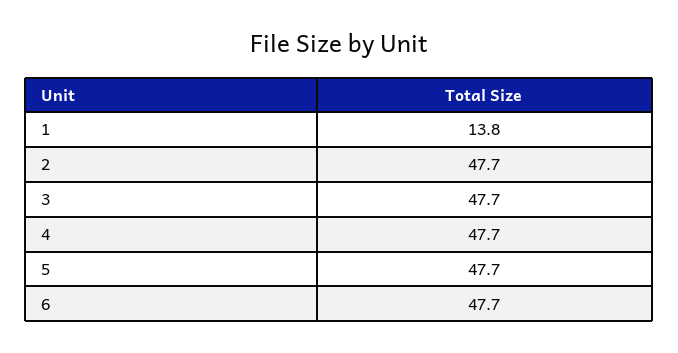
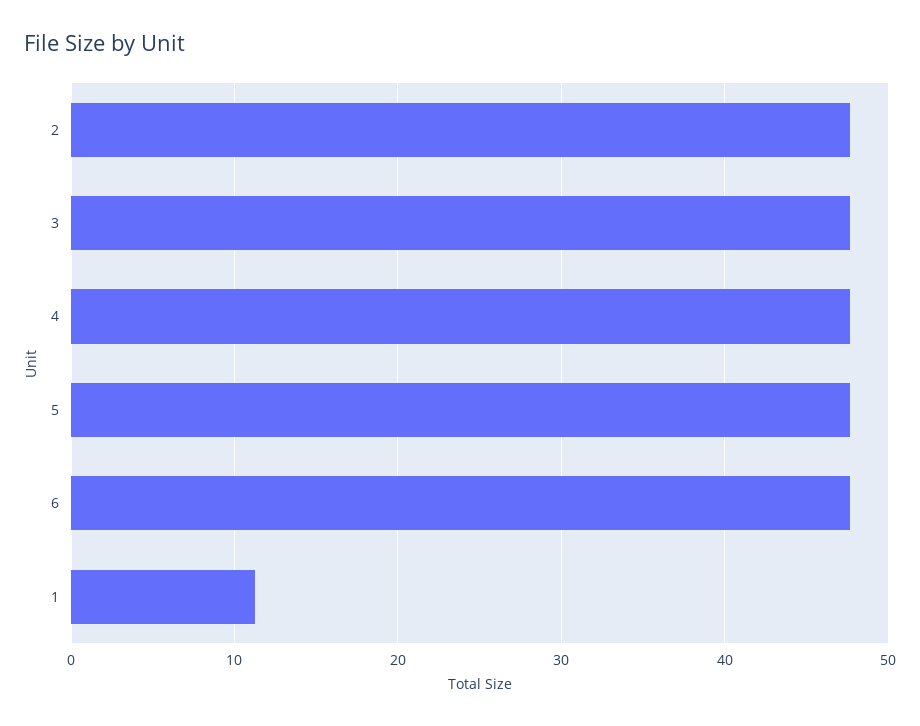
  {
-   "1": 13.8,
+   "1": 11,
    "2": 47.7,
    "3": 47.7,
    "4": 47.7,
    "5": 47.7,
    "6": 47.7
  }

